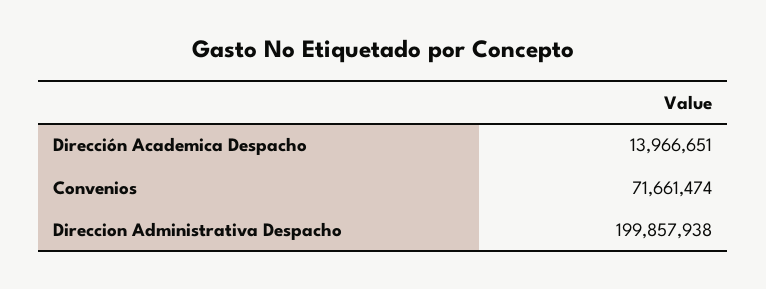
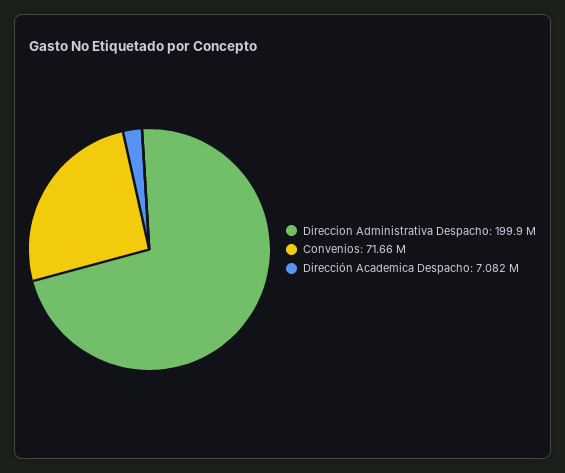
  {
-   "Dirección Academica Despacho": 13966651,
+   "Dirección Academica Despacho": 7082000,
    "Convenios": 71661474,
    "Direccion Administrativa Despacho": 199857938
  }

